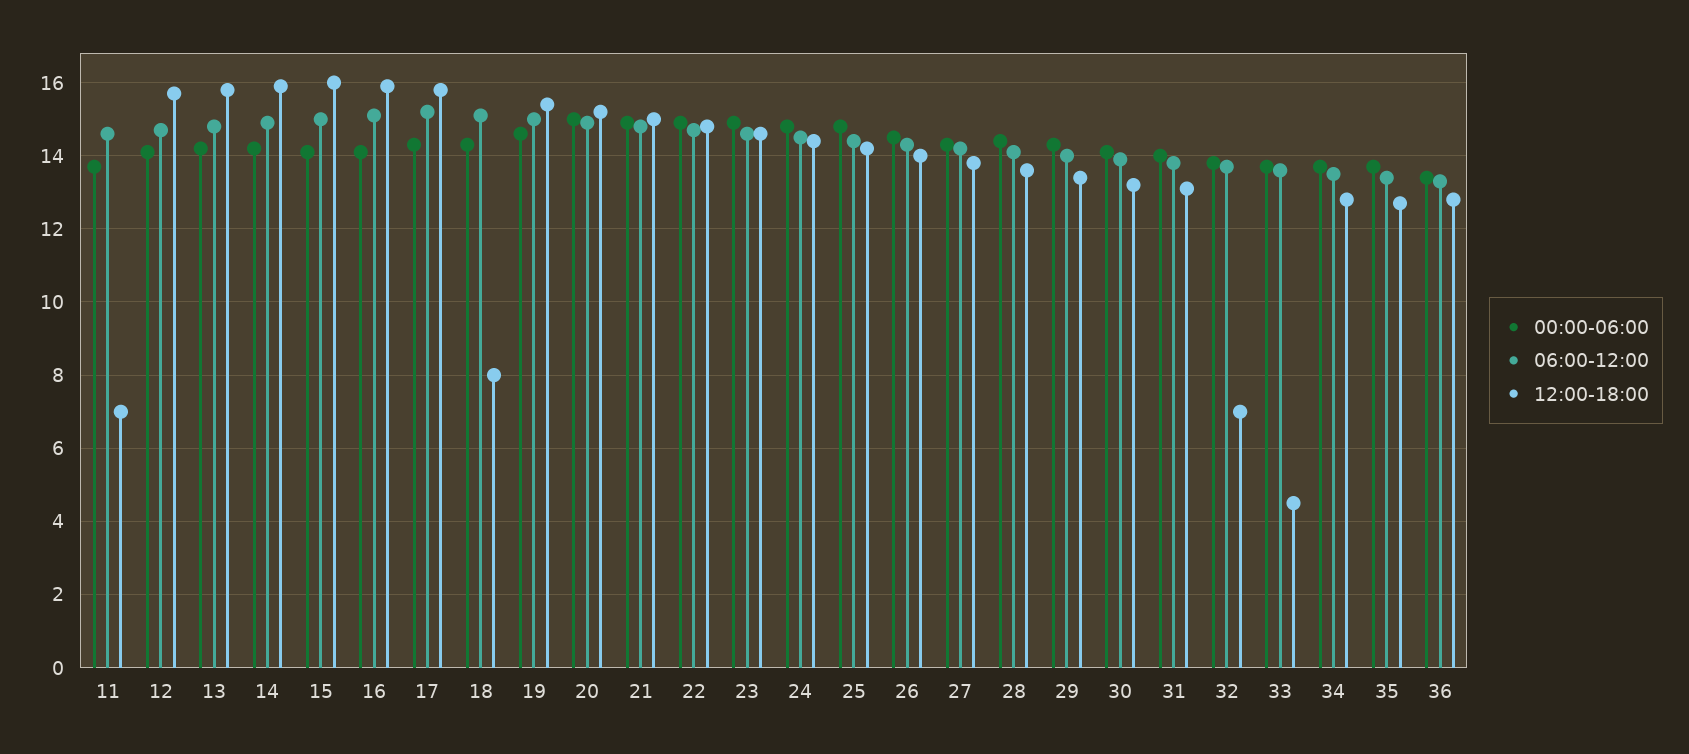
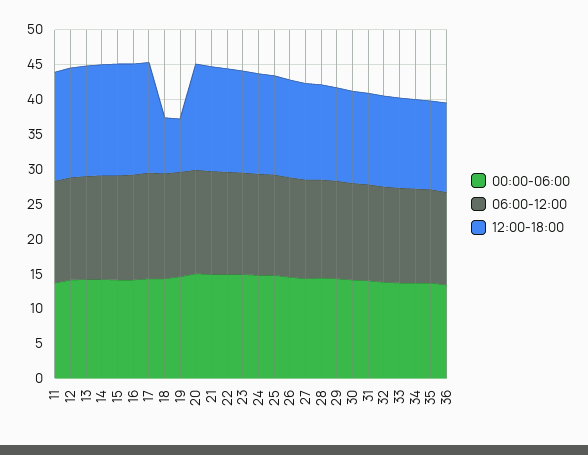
  {
    "00:00-06:00": {
      "11": 13.5,
      "12": 14,
      "13": 14,
      "14": 14,
      "15": 14,
      "16": 14,
      "17": 14.5,
      "18": 14.5,
      "19": 14.5,
      "20": 15,
      "21": 15,
      "22": 15,
      "23": 15,
      "24": 15,
      "25": 15,
      "26": 14.5,
      "27": 14.5,
      "28": 14.5,
      "29": 14.5,
      "30": 14,
      "31": 14,
      "32": 14,
      "33": 13.5,
      "34": 13.5,
      "35": 13.5,
      "36": 13.5
    },
    "06:00-12:00": {
      "11": 14.5,
      "12": 14.5,
      "13": 15,
      "14": 15,
      "15": 15,
      "16": 15,
      "17": 15,
      "18": 15,
      "19": 15,
      "20": 15,
      "21": 15,
      "22": 14.5,
      "23": 14.5,
      "24": 14.5,
      "25": 14.5,
      "26": 14.5,
      "27": 14,
      "28": 14,
      "29": 14,
      "30": 14,
      "31": 14,
      "32": 13.5,
      "33": 13.5,
      "34": 13.5,
      "35": 13.5,
      "36": 13.5
    },
    "12:00-18:00": {
-     "11": 7,
+     "11": 15,
      "12": 15.5,
      "13": 16,
      "14": 16,
      "15": 16,
      "16": 16,
      "17": 16,
      "18": 8,
-     "19": 15.5,
+     "19": 7.5,
      "20": 15,
      "21": 15,
      "22": 15,
      "23": 14.5,
      "24": 14.5,
      "25": 14,
      "26": 14,
      "27": 14,
      "28": 13.5,
      "29": 13.5,
      "30": 13,
      "31": 13,
-     "32": 7,
+     "32": 12.5,
-     "33": 4.5,
+     "33": 12.5,
      "34": 13,
      "35": 12.5,
      "36": 13
    }
  }

